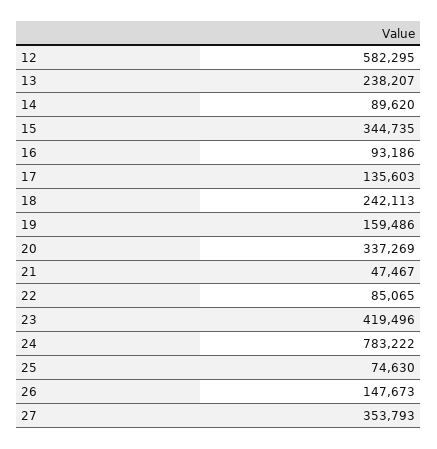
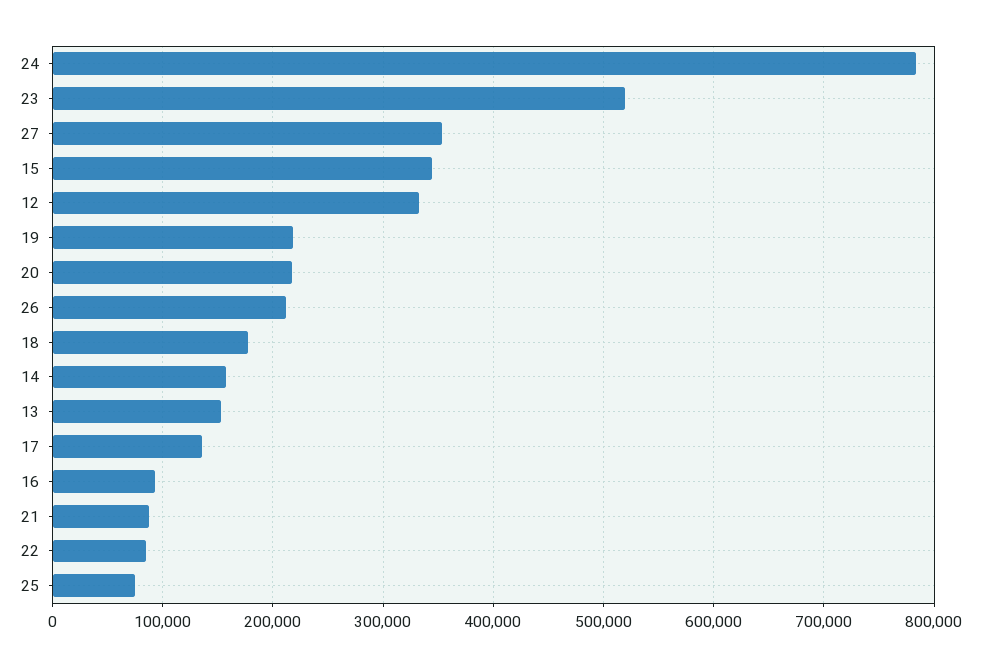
  {
-   "12": 582295,
+   "12": 330000,
-   "13": 238207,
+   "13": 150000,
-   "14": 89620,
+   "14": 160000,
    "15": 344735,
    "16": 93186,
    "17": 135603,
-   "18": 242113,
+   "18": 180000,
-   "19": 159486,
+   "19": 220000,
-   "20": 337269,
+   "20": 220000,
-   "21": 47467,
+   "21": 90000,
    "22": 85065,
-   "23": 419496,
+   "23": 520000,
    "24": 783222,
    "25": 74630,
-   "26": 147673,
+   "26": 210000,
    "27": 353793
  }

